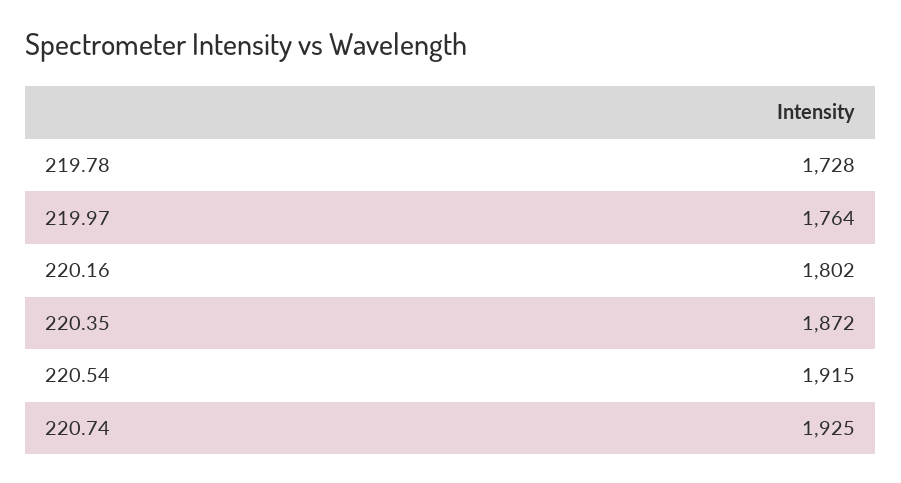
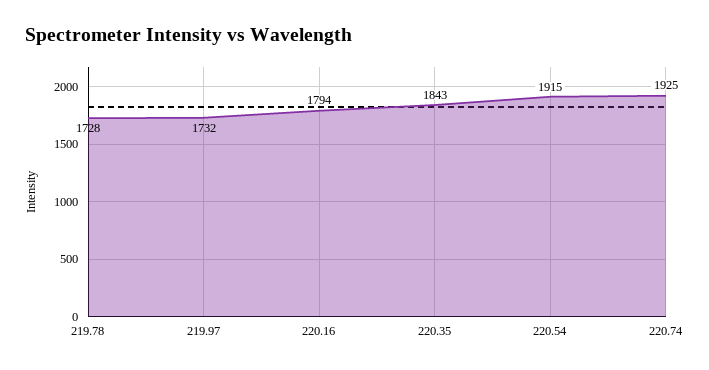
  {
    "219.78": 1728,
-   "219.97": 1764,
+   "219.97": 1732,
-   "220.16": 1802,
+   "220.16": 1794,
-   "220.35": 1872,
+   "220.35": 1843,
    "220.54": 1915,
    "220.74": 1925
  }

